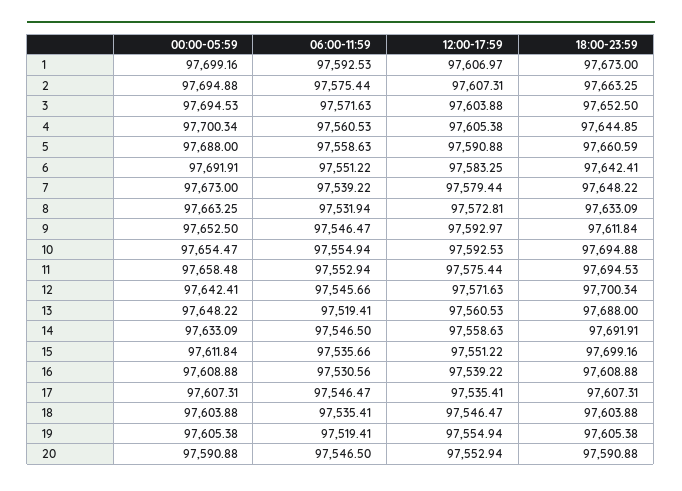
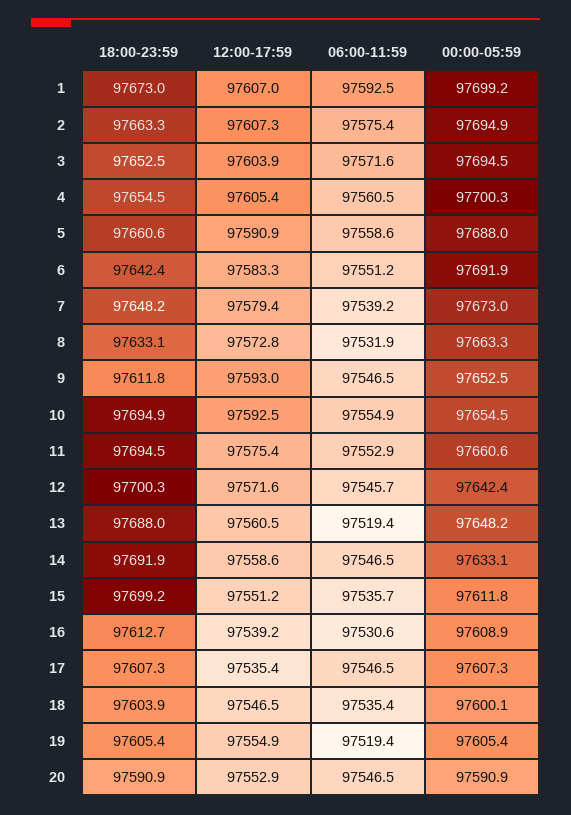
  {
    "00:00-05:59": {
      "1": 97699.16,
      "2": 97694.88,
      "3": 97694.53,
      "4": 97700.34,
      "5": 97688,
      "6": 97691.91,
      "7": 97673,
      "8": 97663.25,
      "9": 97652.5,
      "10": 97654.47,
-     "11": 97658.48,
+     "11": 97660.6,
      "12": 97642.41,
      "13": 97648.22,
      "14": 97633.09,
      "15": 97611.84,
      "16": 97608.88,
      "17": 97607.31,
-     "18": 97603.88,
+     "18": 97600.1,
      "19": 97605.38,
      "20": 97590.88
    },
    "06:00-11:59": {
      "1": 97592.53,
      "2": 97575.44,
      "3": 97571.63,
      "4": 97560.53,
      "5": 97558.63,
      "6": 97551.22,
      "7": 97539.22,
      "8": 97531.94,
      "9": 97546.47,
      "10": 97554.94,
      "11": 97552.94,
      "12": 97545.66,
      "13": 97519.41,
      "14": 97546.5,
      "15": 97535.66,
      "16": 97530.56,
      "17": 97546.47,
      "18": 97535.41,
      "19": 97519.41,
      "20": 97546.5
    },
    "12:00-17:59": {
      "1": 97606.97,
      "2": 97607.31,
      "3": 97603.88,
      "4": 97605.38,
      "5": 97590.88,
      "6": 97583.25,
      "7": 97579.44,
      "8": 97572.81,
      "9": 97592.97,
      "10": 97592.53,
      "11": 97575.44,
      "12": 97571.63,
      "13": 97560.53,
      "14": 97558.63,
      "15": 97551.22,
      "16": 97539.22,
      "17": 97535.41,
      "18": 97546.47,
      "19": 97554.94,
      "20": 97552.94
    },
    "18:00-23:59": {
      "1": 97673,
      "2": 97663.25,
      "3": 97652.5,
-     "4": 97644.85,
+     "4": 97654.5,
      "5": 97660.59,
      "6": 97642.41,
      "7": 97648.22,
      "8": 97633.09,
      "9": 97611.84,
      "10": 97694.88,
      "11": 97694.53,
      "12": 97700.34,
      "13": 97688,
      "14": 97691.91,
      "15": 97699.16,
-     "16": 97608.88,
+     "16": 97612.7,
      "17": 97607.31,
      "18": 97603.88,
      "19": 97605.38,
      "20": 97590.88
    }
  }

